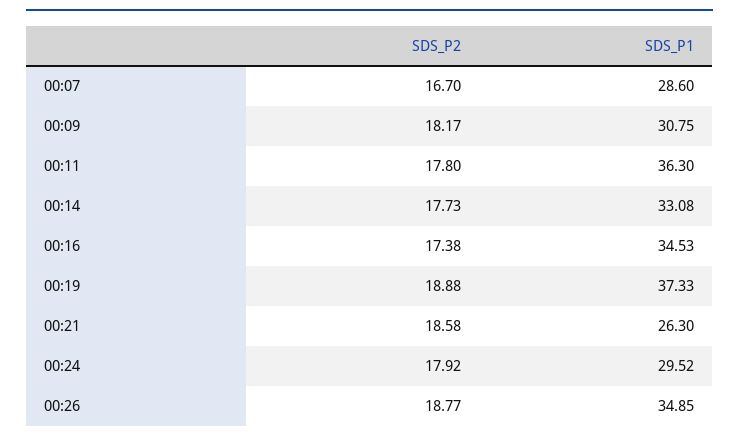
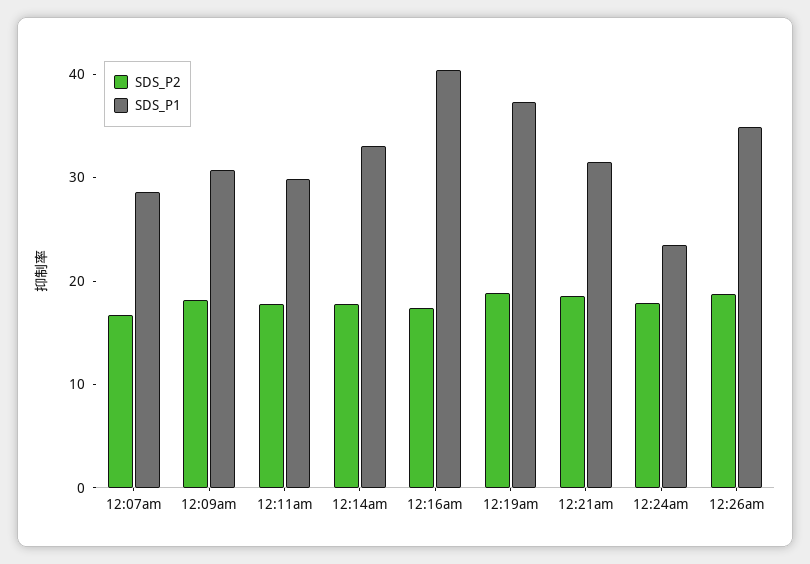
  {
    "SDS_P2": {
      "00:07": 16.7,
      "00:09": 18.17,
      "00:11": 17.8,
      "00:14": 17.73,
      "00:16": 17.38,
      "00:19": 18.88,
      "00:21": 18.58,
      "00:24": 17.92,
      "00:26": 18.77
    },
    "SDS_P1": {
      "00:07": 28.6,
      "00:09": 30.75,
-     "00:11": 36.3,
+     "00:11": 30,
      "00:14": 33.08,
-     "00:16": 34.53,
+     "00:16": 40,
      "00:19": 37.33,
-     "00:21": 26.3,
+     "00:21": 32,
-     "00:24": 29.52,
+     "00:24": 24,
      "00:26": 34.85
    }
  }

